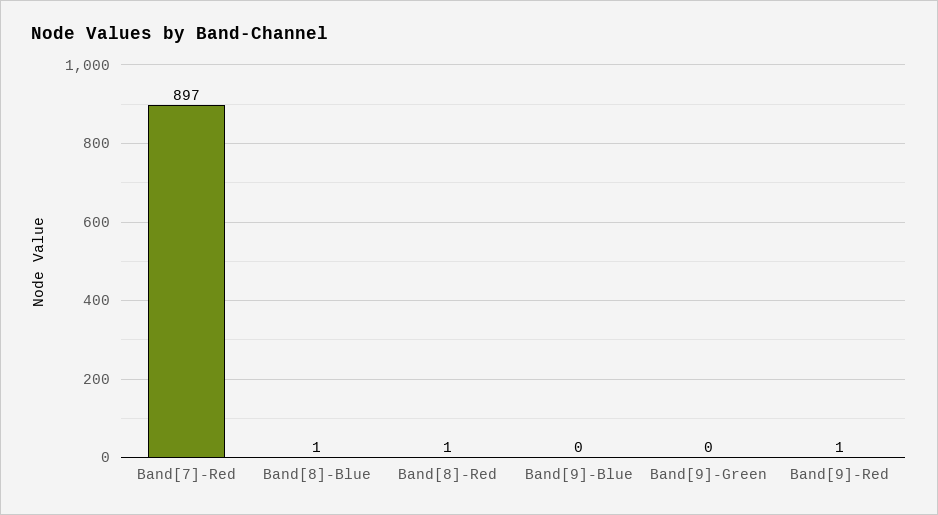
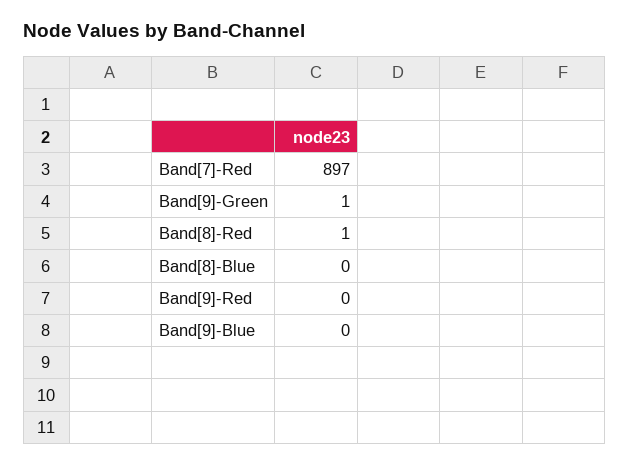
  {
    "Band[7]-Red": 897,
-   "Band[8]-Blue": 1,
+   "Band[8]-Blue": 0,
    "Band[8]-Red": 1,
    "Band[9]-Blue": 0,
-   "Band[9]-Green": 0,
+   "Band[9]-Green": 1,
-   "Band[9]-Red": 1
+   "Band[9]-Red": 0
  }

